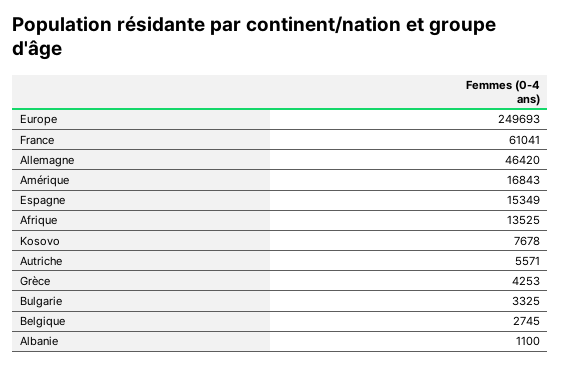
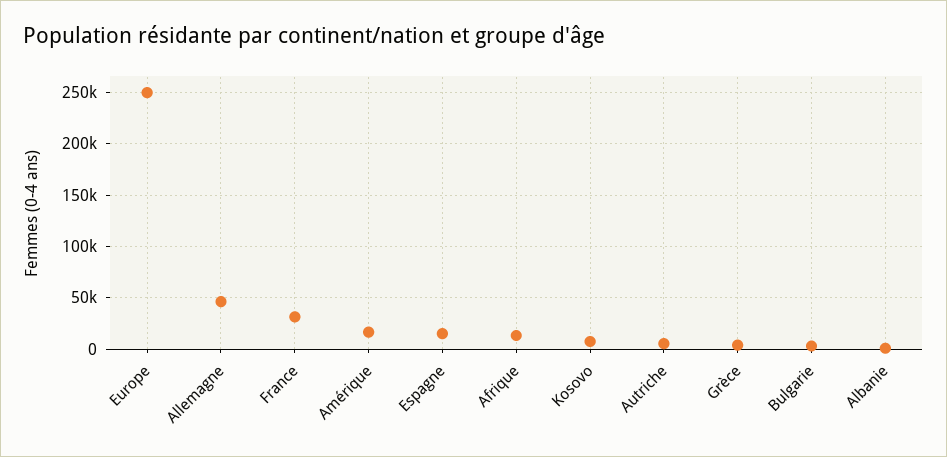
  {
    "Europe": 249693,
-   "France": 61041,
+   "France": 30000,
    "Allemagne": 46420,
    "Amérique": 16843,
    "Espagne": 15349,
    "Afrique": 13525,
    "Kosovo": 7678,
    "Autriche": 5571,
    "Grèce": 4253,
    "Bulgarie": 3325,
-   "Belgique": 2745,
    "Albanie": 1100
  }

